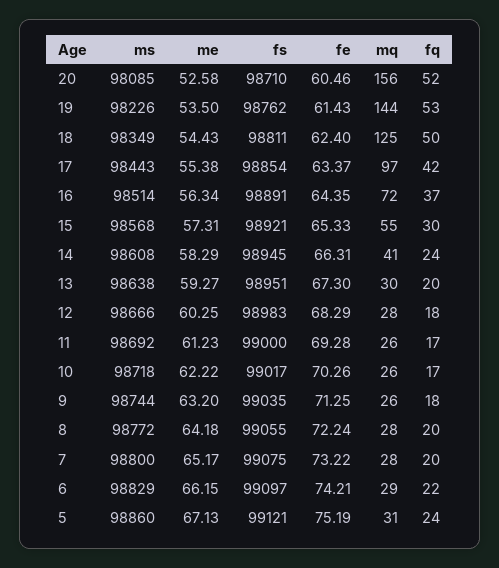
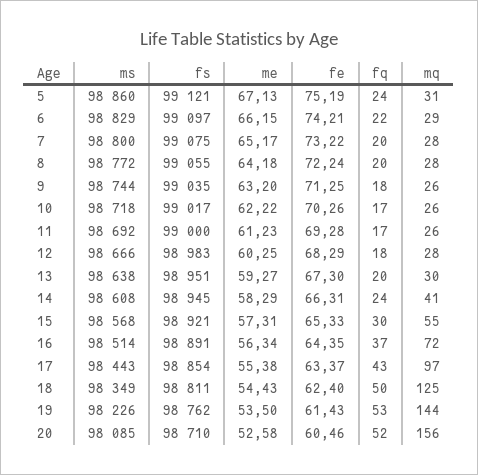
  {
    "ms": {
      "20": 98085,
      "19": 98226,
      "18": 98349,
      "17": 98443,
      "16": 98514,
      "15": 98568,
      "14": 98608,
      "13": 98638,
      "12": 98666,
      "11": 98692,
      "10": 98718,
      "9": 98744,
      "8": 98772,
      "7": 98800,
      "6": 98829,
      "5": 98860
    },
    "me": {
      "20": 52.58,
      "19": 53.5,
      "18": 54.43,
      "17": 55.38,
      "16": 56.34,
      "15": 57.31,
      "14": 58.29,
      "13": 59.27,
      "12": 60.25,
      "11": 61.23,
      "10": 62.22,
      "9": 63.2,
      "8": 64.18,
      "7": 65.17,
      "6": 66.15,
      "5": 67.13
    },
    "fs": {
      "20": 98710,
      "19": 98762,
      "18": 98811,
      "17": 98854,
      "16": 98891,
      "15": 98921,
      "14": 98945,
      "13": 98951,
      "12": 98983,
      "11": 99000,
      "10": 99017,
      "9": 99035,
      "8": 99055,
      "7": 99075,
      "6": 99097,
      "5": 99121
    },
    "fe": {
      "20": 60.46,
      "19": 61.43,
      "18": 62.4,
      "17": 63.37,
      "16": 64.35,
      "15": 65.33,
      "14": 66.31,
      "13": 67.3,
      "12": 68.29,
      "11": 69.28,
      "10": 70.26,
      "9": 71.25,
      "8": 72.24,
      "7": 73.22,
      "6": 74.21,
      "5": 75.19
    },
    "mq": {
      "20": 156,
      "19": 144,
      "18": 125,
      "17": 97,
      "16": 72,
      "15": 55,
      "14": 41,
      "13": 30,
      "12": 28,
      "11": 26,
      "10": 26,
      "9": 26,
      "8": 28,
      "7": 28,
      "6": 29,
      "5": 31
    },
    "fq": {
      "20": 52,
      "19": 53,
      "18": 50,
-     "17": 42,
+     "17": 43,
      "16": 37,
      "15": 30,
      "14": 24,
      "13": 20,
      "12": 18,
      "11": 17,
      "10": 17,
      "9": 18,
      "8": 20,
      "7": 20,
      "6": 22,
      "5": 24
    }
  }

